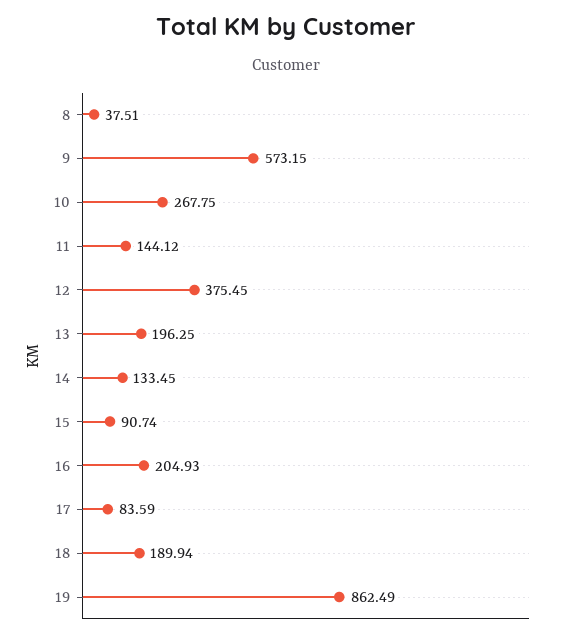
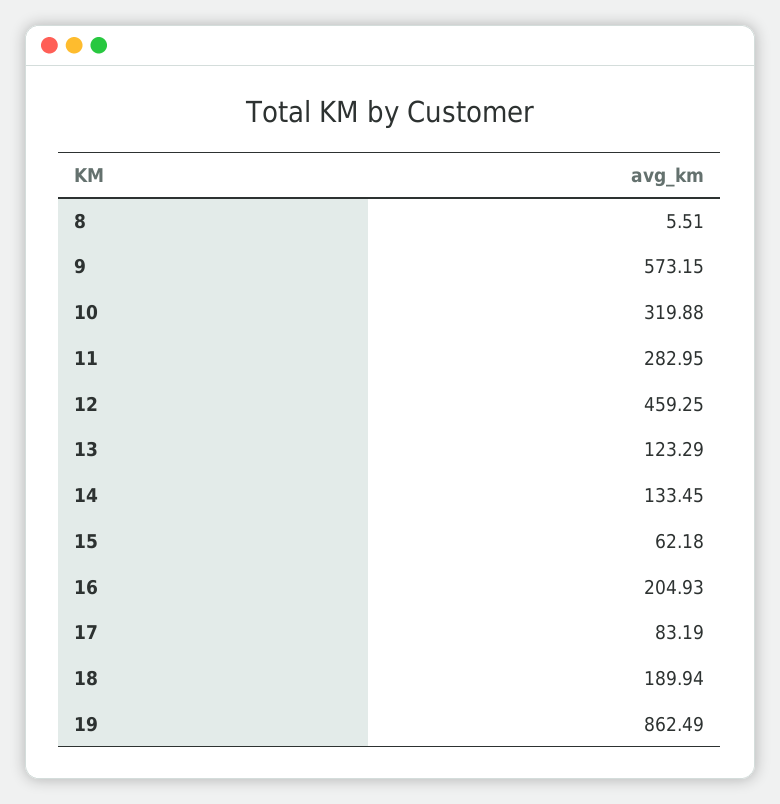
  {
-   "8": 37.51,
+   "8": 5.51,
    "9": 573.15,
-   "10": 267.75,
+   "10": 319.88,
-   "11": 144.12,
+   "11": 282.95,
-   "12": 375.45,
+   "12": 459.25,
-   "13": 196.25,
+   "13": 123.29,
    "14": 133.45,
-   "15": 90.74,
+   "15": 62.18,
    "16": 204.93,
-   "17": 83.59,
+   "17": 83.19,
    "18": 189.94,
    "19": 862.49
  }

